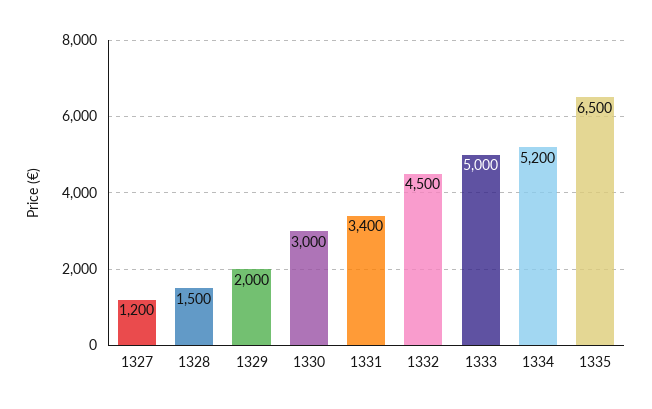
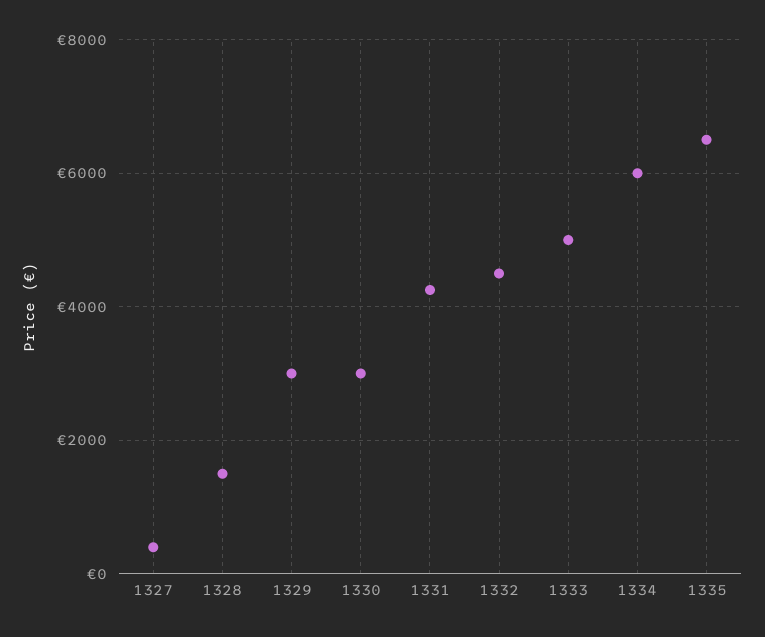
  {
-   "1327": 1200,
+   "1327": 400,
    "1328": 1500,
-   "1329": 2000,
+   "1329": 3000,
    "1330": 3000,
-   "1331": 3400,
+   "1331": 4200,
    "1332": 4500,
    "1333": 5000,
-   "1334": 5200,
+   "1334": 6000,
    "1335": 6500
  }

